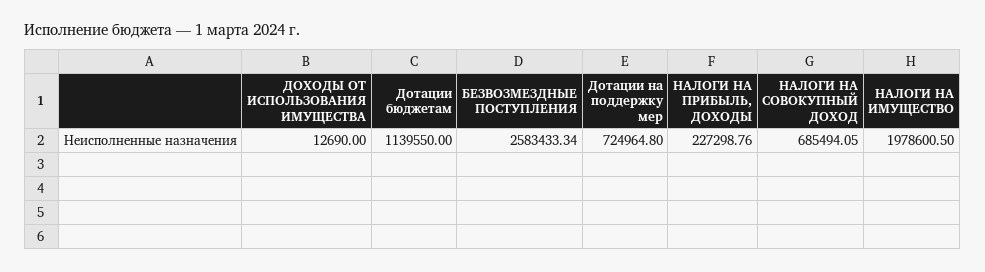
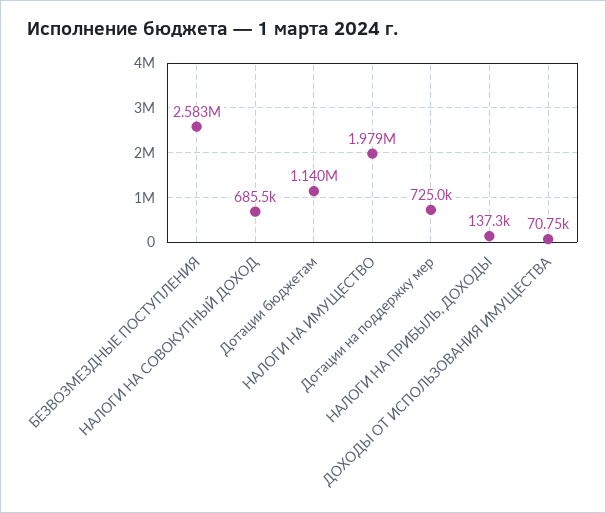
  {
-   "ДОХОДЫ ОТ ИСПОЛЬЗОВАНИЯ ИМУЩЕСТВА": 12690,
+   "ДОХОДЫ ОТ ИСПОЛЬЗОВАНИЯ ИМУЩЕСТВА": 70750,
    "Дотации бюджетам": 1139550,
    "БЕЗВОЗМЕЗДНЫЕ ПОСТУПЛЕНИЯ": 2583433.34,
    "Дотации на поддержку мер": 724964.8,
-   "НАЛОГИ НА ПРИБЫЛЬ, ДОХОДЫ": 227298.76,
+   "НАЛОГИ НА ПРИБЫЛЬ, ДОХОДЫ": 137300,
    "НАЛОГИ НА СОВОКУПНЫЙ ДОХОД": 685494.05,
    "НАЛОГИ НА ИМУЩЕСТВО": 1978600.5
  }

